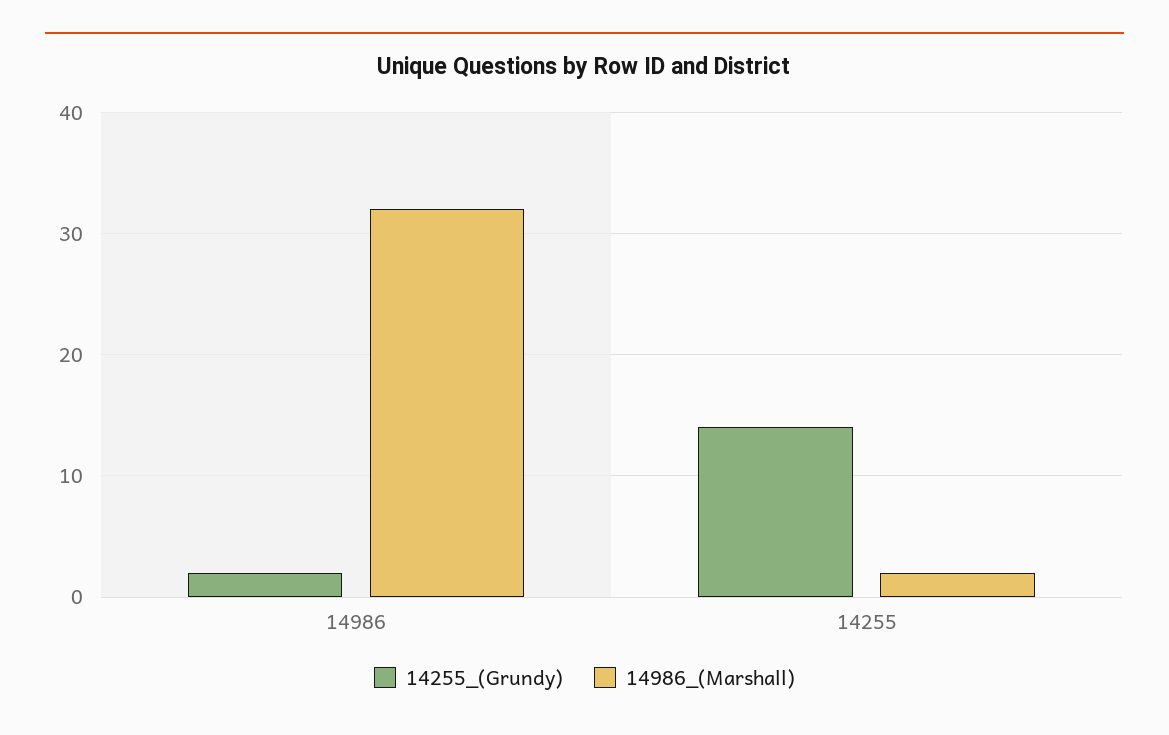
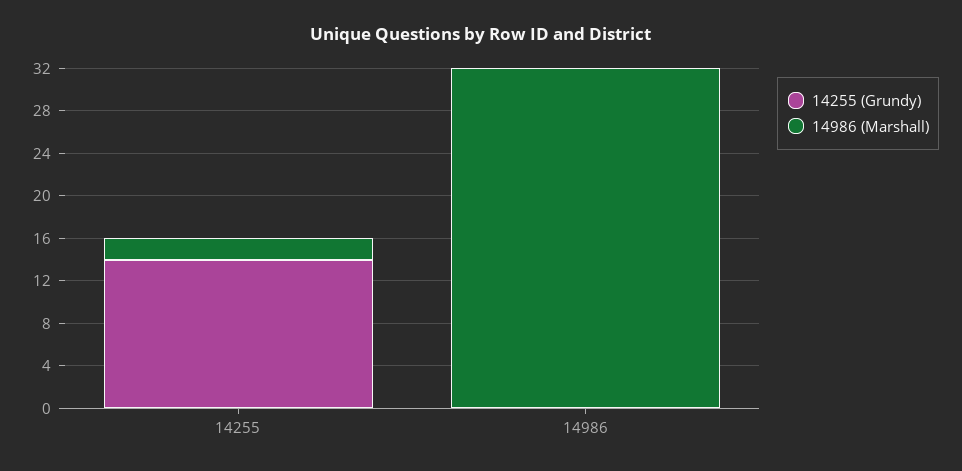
  {
    "14255_(Grundy)": {
-     "14986": 2,
+     "14986": 0,
      "14255": 14
    },
    "14986_(Marshall)": {
      "14986": 32,
      "14255": 2
    }
  }

